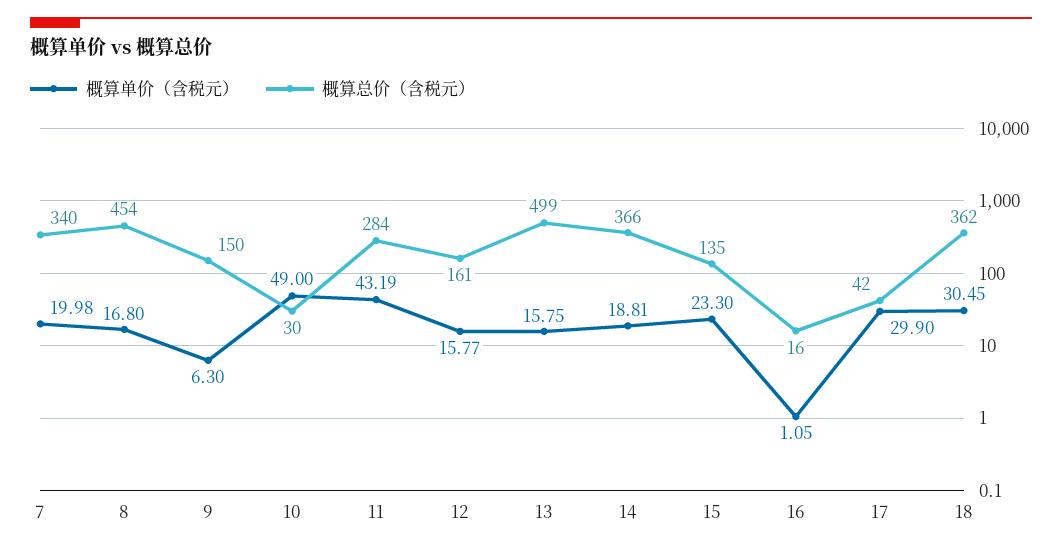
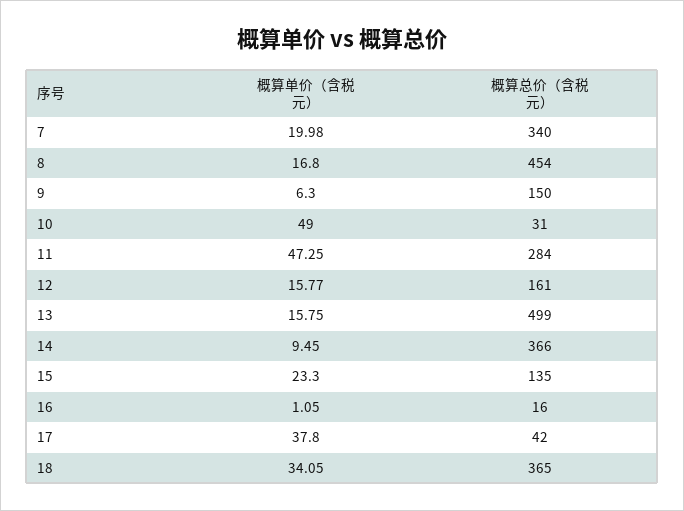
  {
    "概算单价（含税元）": {
      "7": 19.98,
      "8": 16.8,
      "9": 6.3,
      "10": 49,
-     "11": 43.19,
+     "11": 47.25,
      "12": 15.77,
      "13": 15.75,
-     "14": 18.81,
+     "14": 9.45,
      "15": 23.3,
      "16": 1.05,
-     "17": 29.9,
+     "17": 37.8,
-     "18": 30.45
+     "18": 34.05
    },
    "概算总价（含税元）": {
      "7": 340,
      "8": 454,
      "9": 150,
-     "10": 30,
+     "10": 31,
      "11": 284,
      "12": 161,
      "13": 499,
      "14": 366,
      "15": 135,
      "16": 16,
      "17": 42,
-     "18": 362
+     "18": 365
    }
  }

